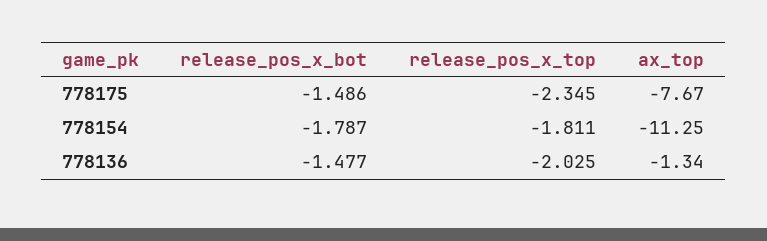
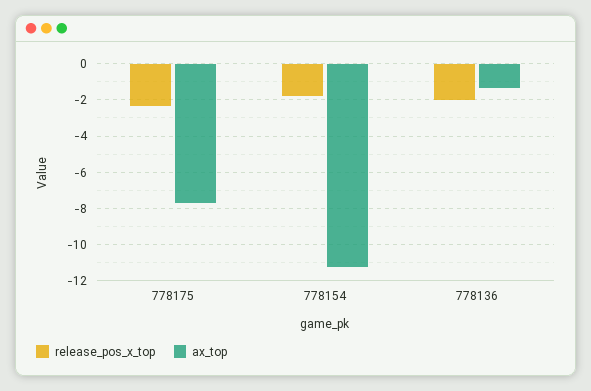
  {
-   "release_pos_x_bot": {
-     "778175": -1.486,
-     "778154": -1.787,
-     "778136": -1.477
-   },
    "release_pos_x_top": {
      "778175": -2.345,
      "778154": -1.811,
      "778136": -2.025
    },
    "ax_top": {
      "778175": -7.67,
      "778154": -11.25,
      "778136": -1.34
    }
  }

